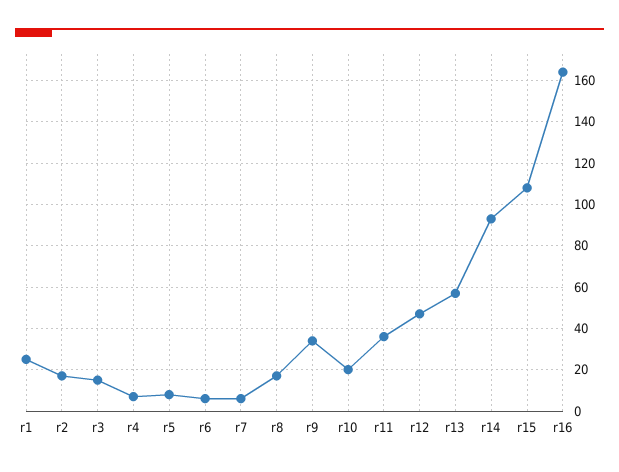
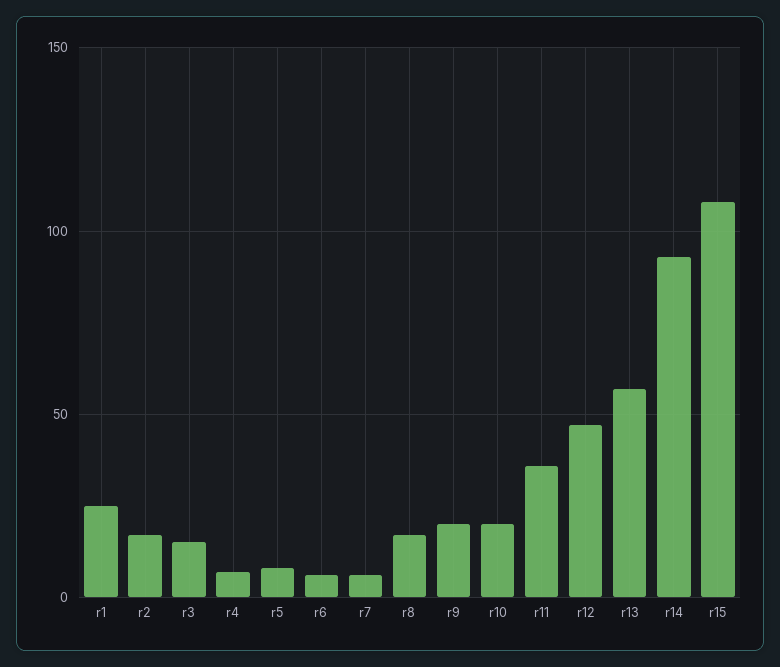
  {
    "r1": 25,
    "r2": 15,
    "r3": 15,
    "r4": 5,
    "r5": 10,
    "r6": 5,
    "r7": 5,
    "r8": 15,
-   "r9": 35,
+   "r9": 20,
    "r10": 20,
    "r11": 35,
    "r12": 45,
    "r13": 55,
    "r14": 95,
-   "r15": 110,
+   "r15": 110
-   "r16": 165
  }

